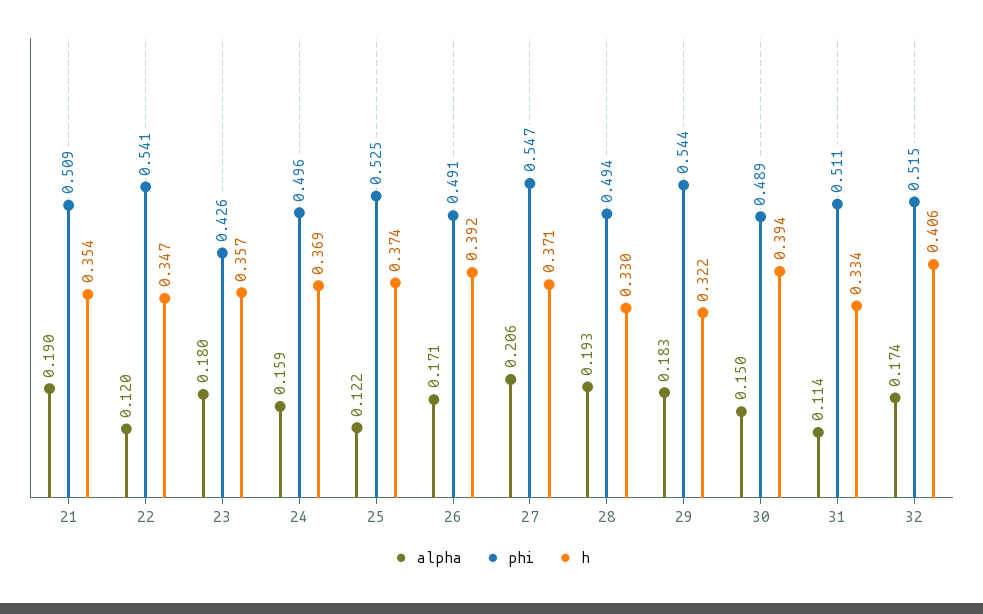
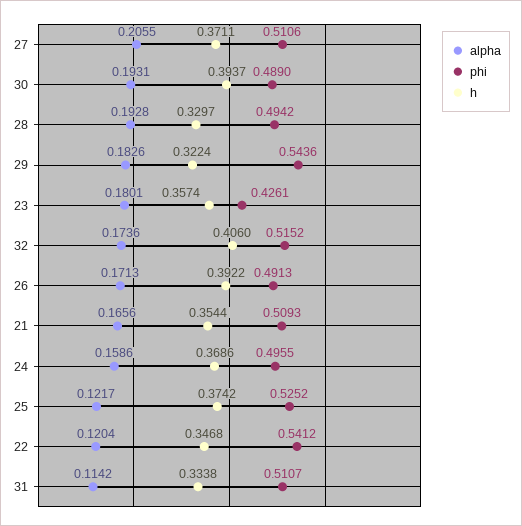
  {
    "alpha": {
-     "21": 0.19,
+     "21": 0.1656,
      "22": 0.1204,
      "23": 0.1801,
      "24": 0.1586,
      "25": 0.1217,
      "26": 0.1713,
      "27": 0.2055,
      "28": 0.1928,
      "29": 0.1826,
-     "30": 0.15,
+     "30": 0.1931,
      "31": 0.1142,
      "32": 0.1736
    },
    "phi": {
      "21": 0.5093,
      "22": 0.5412,
      "23": 0.4261,
      "24": 0.4955,
      "25": 0.5252,
      "26": 0.4913,
-     "27": 0.547,
+     "27": 0.5106,
      "28": 0.4942,
      "29": 0.5436,
      "30": 0.489,
      "31": 0.5107,
      "32": 0.5152
    },
    "h": {
      "21": 0.3544,
      "22": 0.3468,
      "23": 0.3574,
      "24": 0.3686,
      "25": 0.3742,
      "26": 0.3922,
      "27": 0.3711,
      "28": 0.3297,
      "29": 0.3224,
      "30": 0.3937,
      "31": 0.3338,
      "32": 0.406
    }
  }

